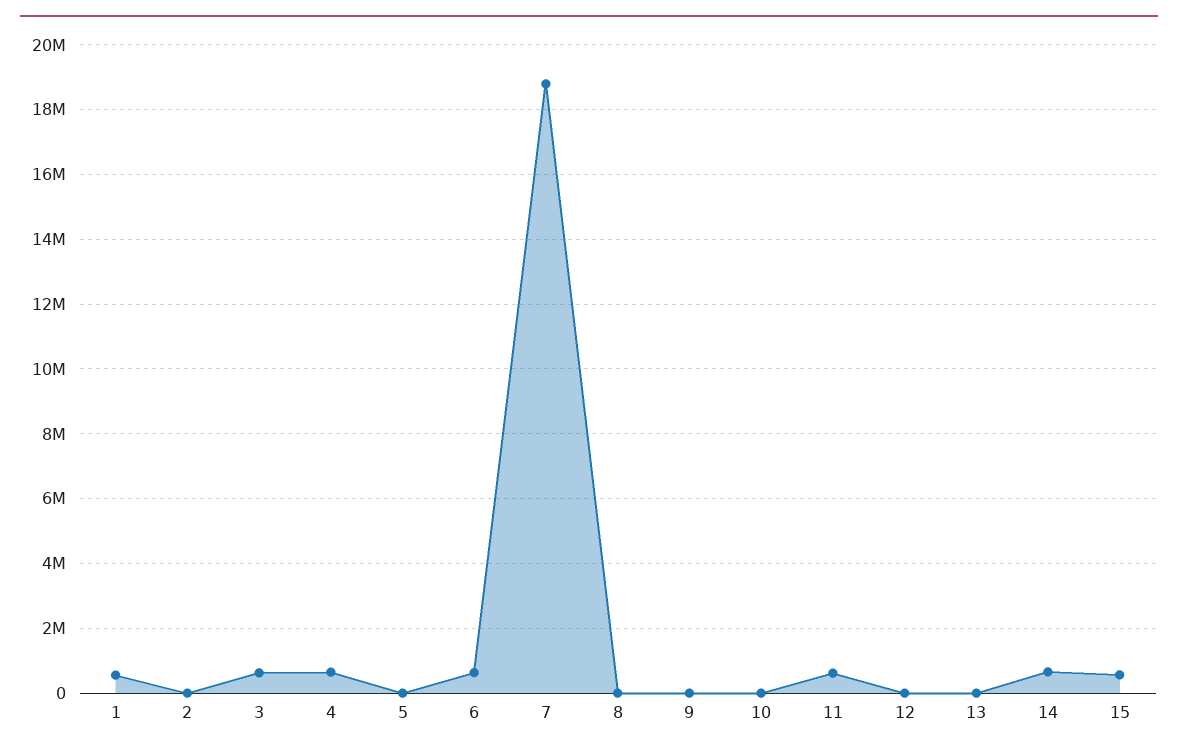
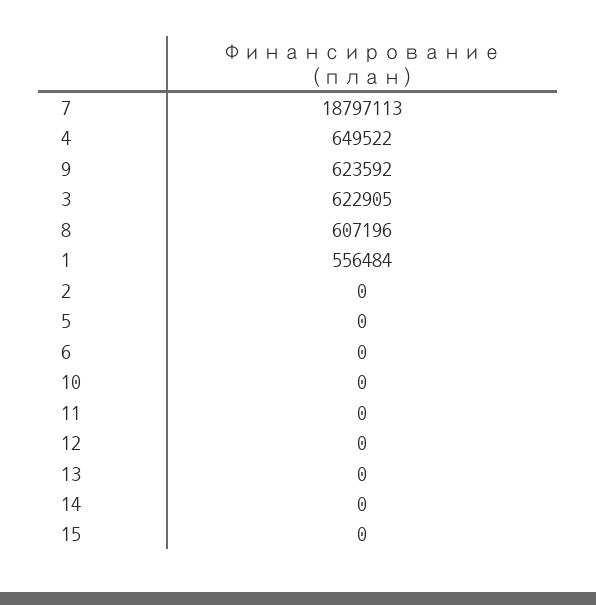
  {
    "1": 556484,
    "2": 0,
    "3": 622905,
    "4": 649522,
    "5": 0,
-   "6": 600000,
+   "6": 0,
    "7": 18797113,
-   "8": 0,
+   "8": 607196,
-   "9": 0,
+   "9": 623592,
    "10": 0,
-   "11": 600000,
+   "11": 0,
    "12": 0,
    "13": 0,
-   "14": 600000,
+   "14": 0,
-   "15": 600000
+   "15": 0
  }

